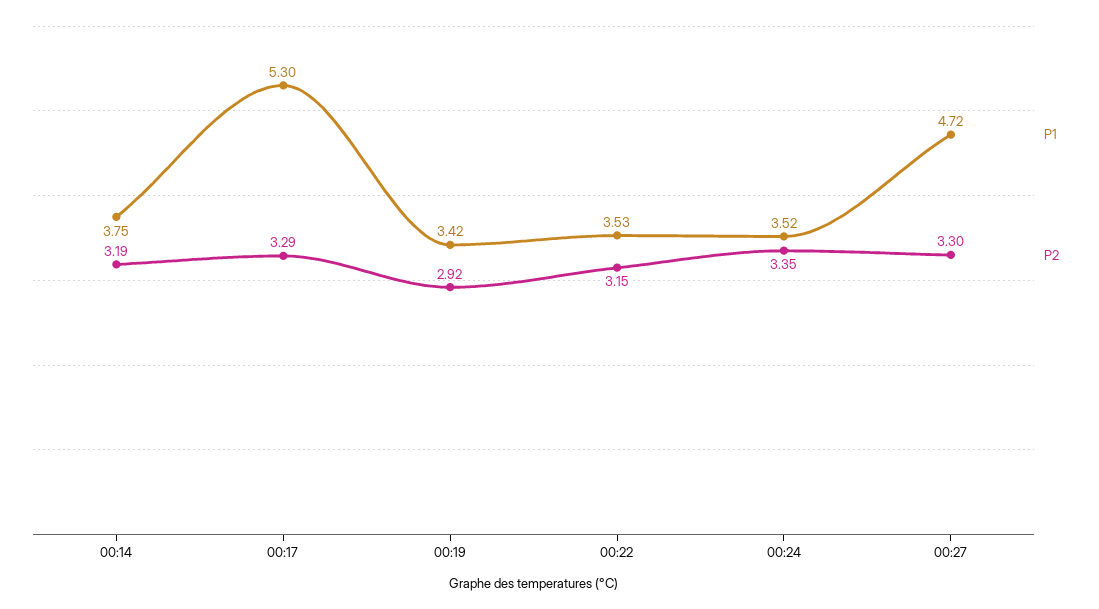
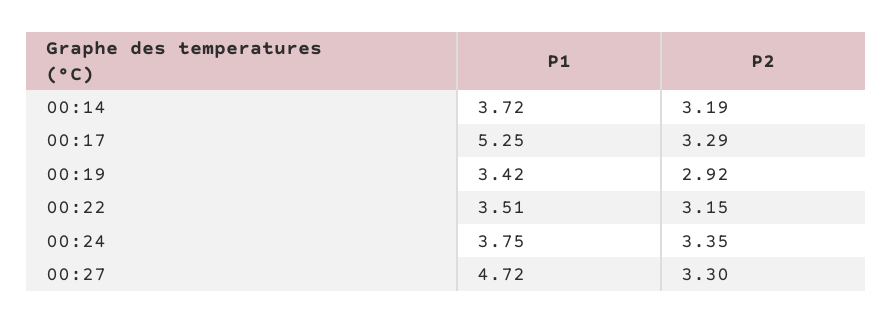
  {
    "P1": {
-     "00:14": 3.75,
+     "00:14": 3.72,
-     "00:17": 5.3,
+     "00:17": 5.25,
      "00:19": 3.42,
-     "00:22": 3.53,
+     "00:22": 3.51,
-     "00:24": 3.52,
+     "00:24": 3.75,
      "00:27": 4.72
    },
    "P2": {
      "00:14": 3.19,
      "00:17": 3.29,
      "00:19": 2.92,
      "00:22": 3.15,
      "00:24": 3.35,
      "00:27": 3.3
    }
  }

